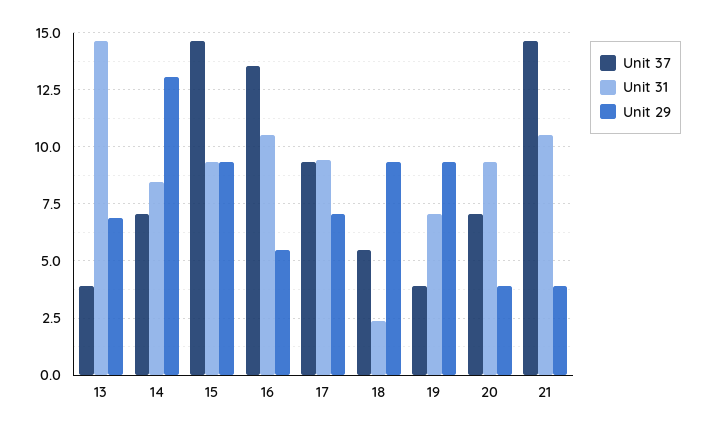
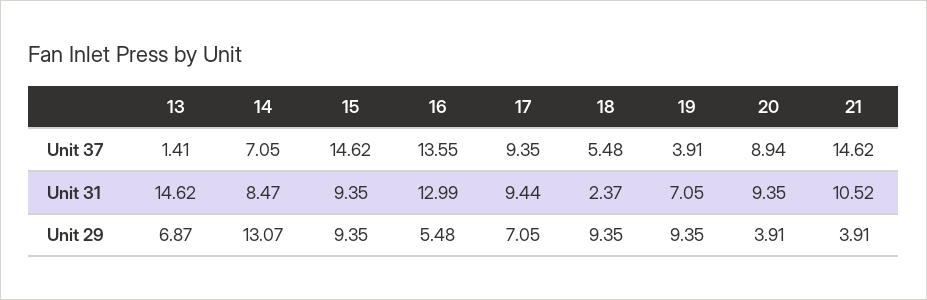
  {
    "Unit 37": {
-     "13": 4,
+     "13": 1.41,
      "14": 7.05,
      "15": 14.62,
      "16": 13.55,
      "17": 9.35,
      "18": 5.48,
      "19": 3.91,
-     "20": 7,
+     "20": 8.94,
      "21": 14.62
    },
    "Unit 31": {
      "13": 14.62,
      "14": 8.47,
      "15": 9.35,
-     "16": 10.5,
+     "16": 12.99,
      "17": 9.44,
      "18": 2.37,
      "19": 7.05,
      "20": 9.35,
      "21": 10.52
    },
    "Unit 29": {
      "13": 6.87,
      "14": 13.07,
      "15": 9.35,
      "16": 5.48,
      "17": 7.05,
      "18": 9.35,
      "19": 9.35,
      "20": 3.91,
      "21": 3.91
    }
  }

